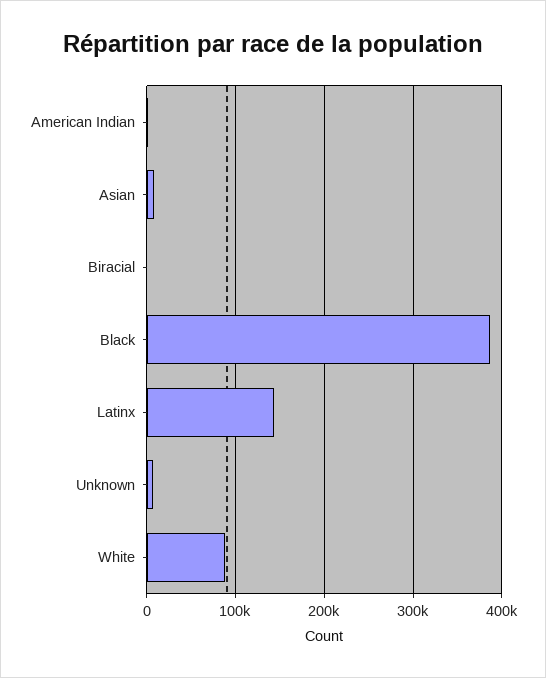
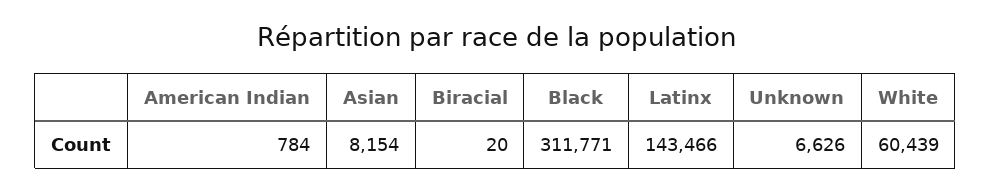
  {
    "American Indian": 784,
    "Asian": 8154,
    "Biracial": 20,
-   "Black": 390000,
+   "Black": 311771,
    "Latinx": 143466,
    "Unknown": 6626,
-   "White": 90000
+   "White": 60439
  }

